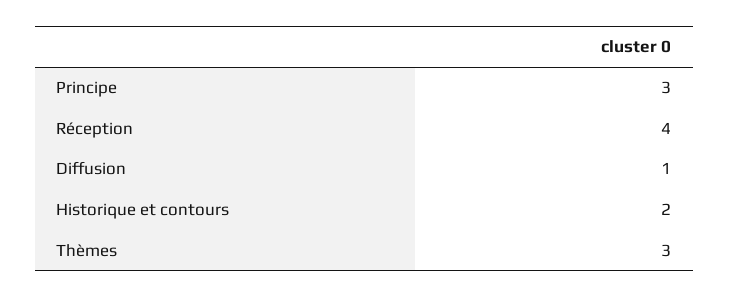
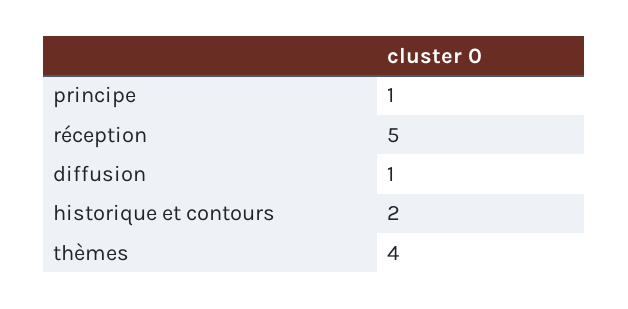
  {
-   "Principe": 3,
+   "Principe": 1,
-   "Réception": 4,
+   "Réception": 5,
    "Diffusion": 1,
    "Historique et contours": 2,
-   "Thèmes": 3
+   "Thèmes": 4
  }

